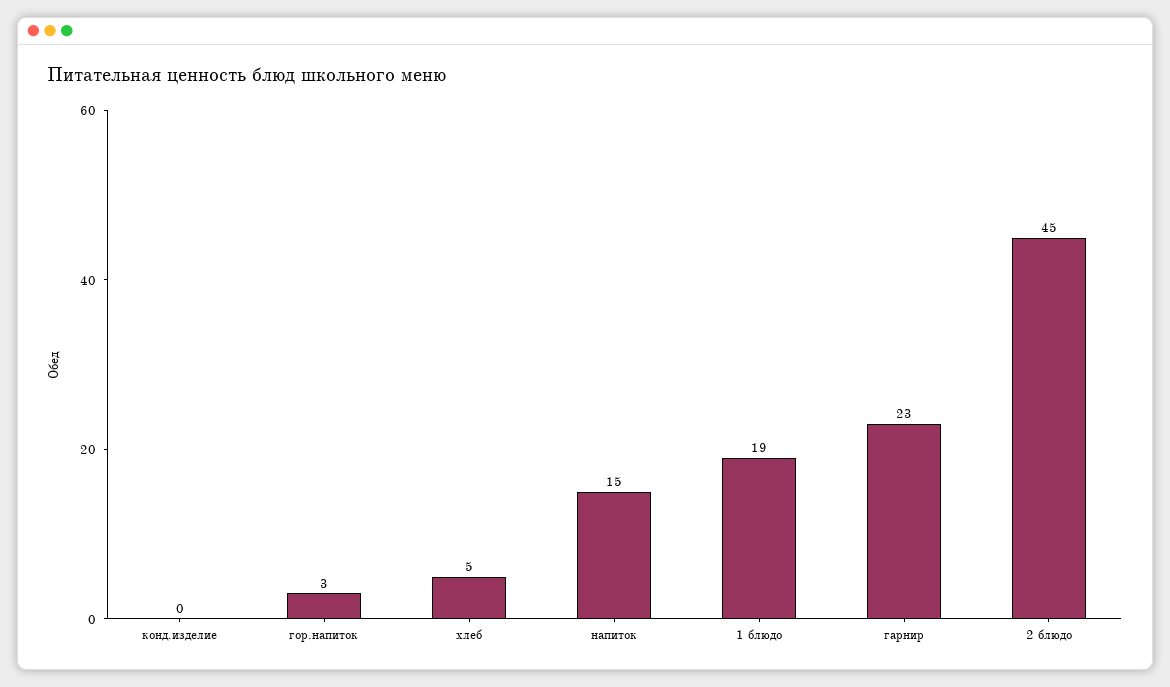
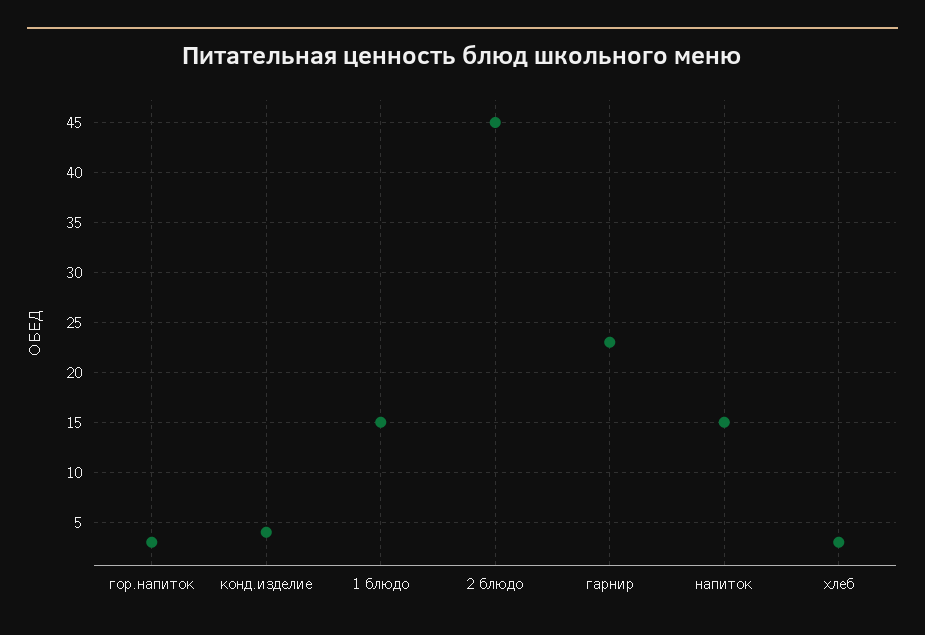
  {
-   "конд.изделие": 0,
+   "конд.изделие": 4,
    "гор.напиток": 3,
-   "хлеб": 5,
+   "хлеб": 3,
    "напиток": 15,
-   "1 блюдо": 19,
+   "1 блюдо": 15,
    "гарнир": 23,
    "2 блюдо": 45
  }

